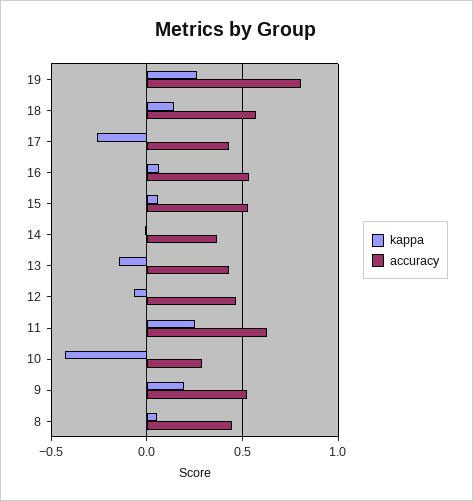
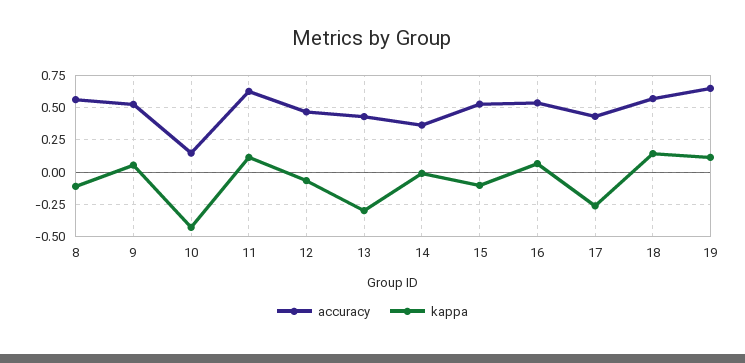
  {
    "kappa": {
-     "19": 0.25,
+     "19": 0.1,
      "18": 0.15,
      "17": -0.25,
      "16": 0.05,
-     "15": 0.05,
+     "15": -0.1,
      "14": 0,
-     "13": -0.15,
+     "13": -0.3,
      "12": -0.05,
-     "11": 0.25,
+     "11": 0.1,
      "10": -0.45,
-     "9": 0.2,
+     "9": 0.05,
-     "8": 0.05
+     "8": -0.1
    },
    "accuracy": {
-     "19": 0.8,
+     "19": 0.65,
      "18": 0.55,
      "17": 0.45,
      "16": 0.55,
      "15": 0.55,
      "14": 0.35,
      "13": 0.45,
      "12": 0.45,
      "11": 0.65,
-     "10": 0.3,
+     "10": 0.15,
      "9": 0.5,
-     "8": 0.45
+     "8": 0.55
    }
  }

